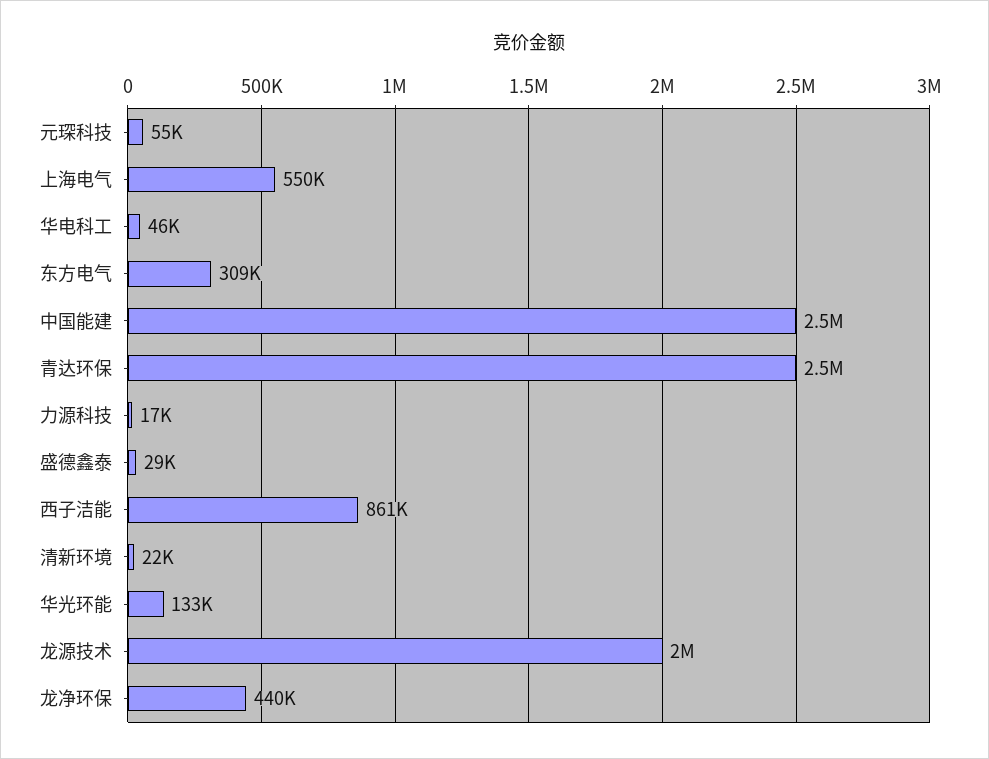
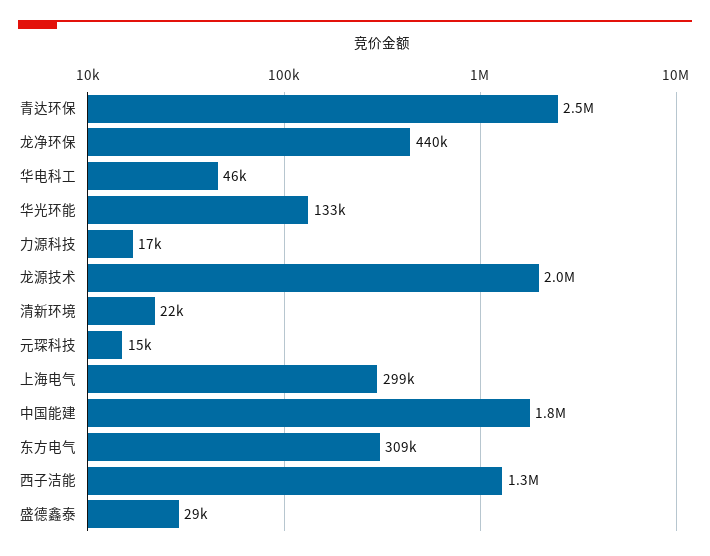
  {
-   "元琛科技": 55000,
+   "元琛科技": 15000,
-   "上海电气": 550000,
+   "上海电气": 299000,
    "华电科工": 46000,
    "东方电气": 309000,
-   "中国能建": 2500000,
+   "中国能建": 1800000,
    "青达环保": 2500000,
    "力源科技": 17000,
    "盛德鑫泰": 29000,
-   "西子洁能": 861000,
+   "西子洁能": 1300000,
    "清新环境": 22000,
    "华光环能": 133000,
    "龙源技术": 2000000,
    "龙净环保": 440000
  }

